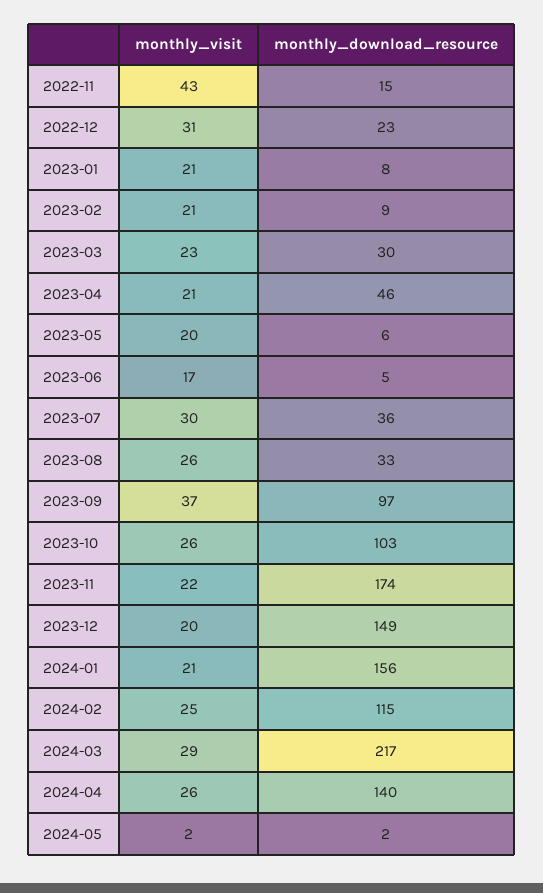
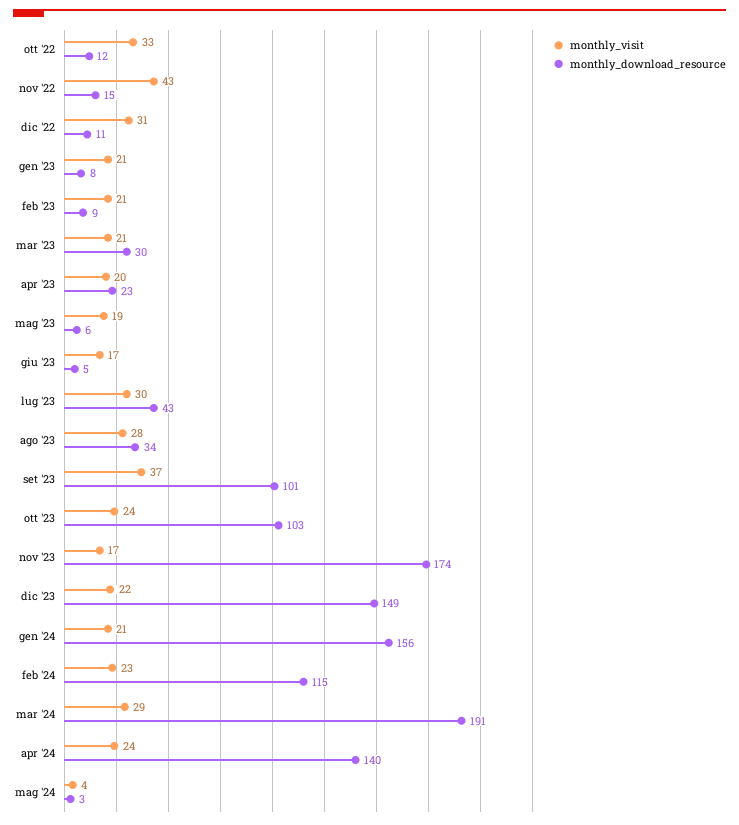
  {
    "monthly_visit": {
      "2022-11": 43,
      "2022-12": 31,
      "2023-01": 21,
      "2023-02": 21,
-     "2023-03": 23,
+     "2023-03": 21,
-     "2023-04": 21,
+     "2023-04": 20,
-     "2023-05": 20,
+     "2023-05": 19,
      "2023-06": 17,
      "2023-07": 30,
-     "2023-08": 26,
+     "2023-08": 28,
      "2023-09": 37,
-     "2023-10": 26,
+     "2023-10": 24,
-     "2023-11": 22,
+     "2023-11": 17,
-     "2023-12": 20,
+     "2023-12": 22,
      "2024-01": 21,
-     "2024-02": 25,
+     "2024-02": 23,
      "2024-03": 29,
-     "2024-04": 26,
+     "2024-04": 24,
-     "2024-05": 2
+     "2024-05": 4,
+     "ott '22": 33
    },
    "monthly_download_resource": {
      "2022-11": 15,
-     "2022-12": 23,
+     "2022-12": 11,
      "2023-01": 8,
      "2023-02": 9,
      "2023-03": 30,
-     "2023-04": 46,
+     "2023-04": 23,
      "2023-05": 6,
      "2023-06": 5,
-     "2023-07": 36,
+     "2023-07": 43,
-     "2023-08": 33,
+     "2023-08": 34,
-     "2023-09": 97,
+     "2023-09": 101,
      "2023-10": 103,
      "2023-11": 174,
      "2023-12": 149,
      "2024-01": 156,
      "2024-02": 115,
-     "2024-03": 217,
+     "2024-03": 191,
      "2024-04": 140,
-     "2024-05": 2
+     "2024-05": 3,
+     "ott '22": 12
    }
  }

